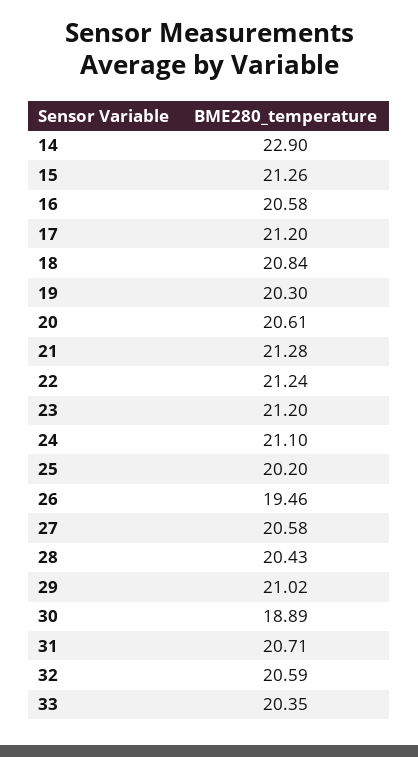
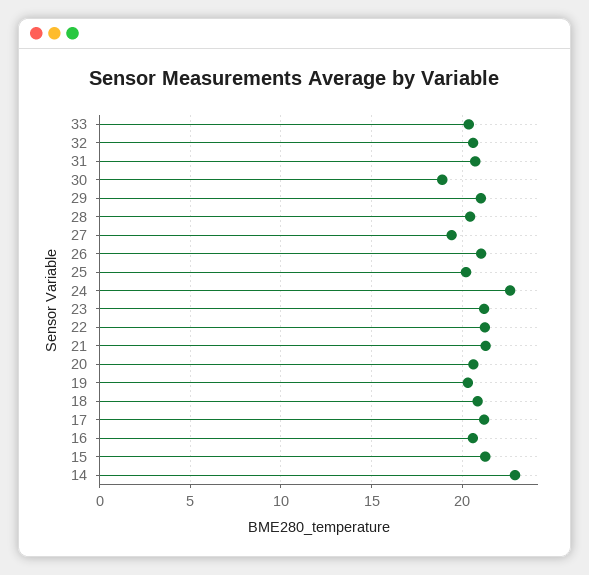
  {
    "14": 22.9,
    "15": 21.26,
    "16": 20.58,
    "17": 21.2,
    "18": 20.84,
    "19": 20.3,
    "20": 20.61,
    "21": 21.28,
    "22": 21.24,
    "23": 21.2,
-   "24": 21.1,
+   "24": 22.5,
    "25": 20.2,
-   "26": 19.46,
+   "26": 21,
-   "27": 20.58,
+   "27": 19.5,
    "28": 20.43,
    "29": 21.02,
    "30": 18.89,
    "31": 20.71,
    "32": 20.59,
    "33": 20.35
  }

